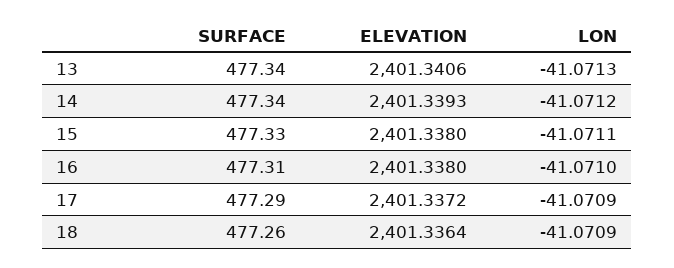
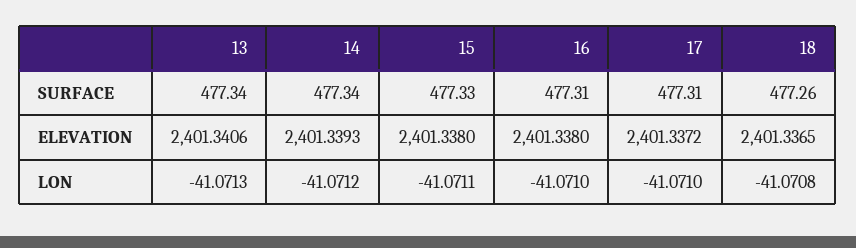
  {
    "SURFACE": {
      "13": 477.34,
      "14": 477.34,
      "15": 477.33,
      "16": 477.31,
-     "17": 477.29,
+     "17": 477.31,
      "18": 477.26
    },
    "ELEVATION": {
      "13": 2401.3406,
      "14": 2401.3393,
      "15": 2401.338,
      "16": 2401.338,
      "17": 2401.3372,
-     "18": 2401.3364
+     "18": 2401.3365
    },
    "LON": {
      "13": -41.0713,
      "14": -41.0712,
      "15": -41.0711,
      "16": -41.071,
-     "17": -41.0709,
+     "17": -41.071,
-     "18": -41.0709
+     "18": -41.0708
    }
  }

